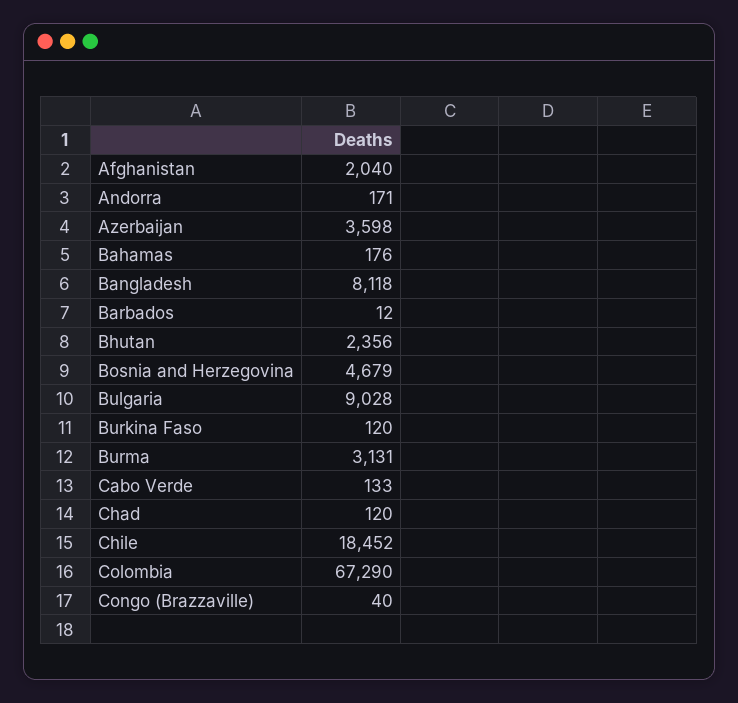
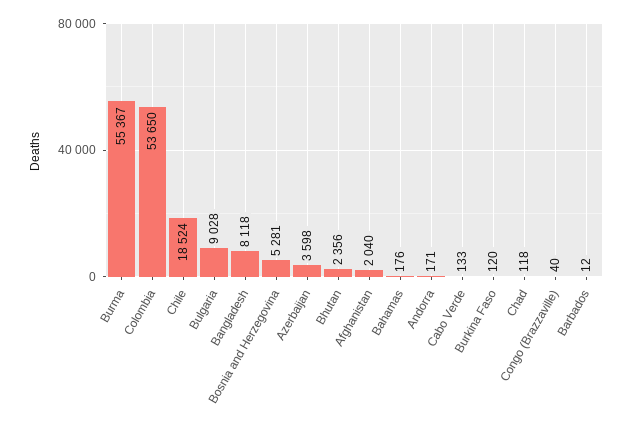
  {
    "Afghanistan": 2040,
    "Andorra": 171,
    "Azerbaijan": 3598,
    "Bahamas": 176,
    "Bangladesh": 8118,
    "Barbados": 12,
    "Bhutan": 2356,
-   "Bosnia and Herzegovina": 4679,
+   "Bosnia and Herzegovina": 5281,
    "Bulgaria": 9028,
    "Burkina Faso": 120,
-   "Burma": 3131,
+   "Burma": 55367,
    "Cabo Verde": 133,
-   "Chad": 120,
+   "Chad": 118,
-   "Chile": 18452,
+   "Chile": 18524,
-   "Colombia": 67290,
+   "Colombia": 53650,
    "Congo (Brazzaville)": 40
  }

